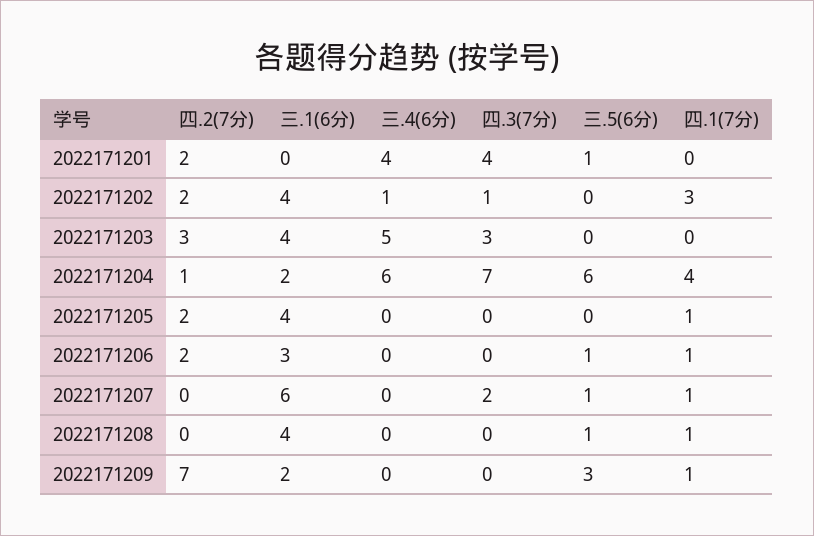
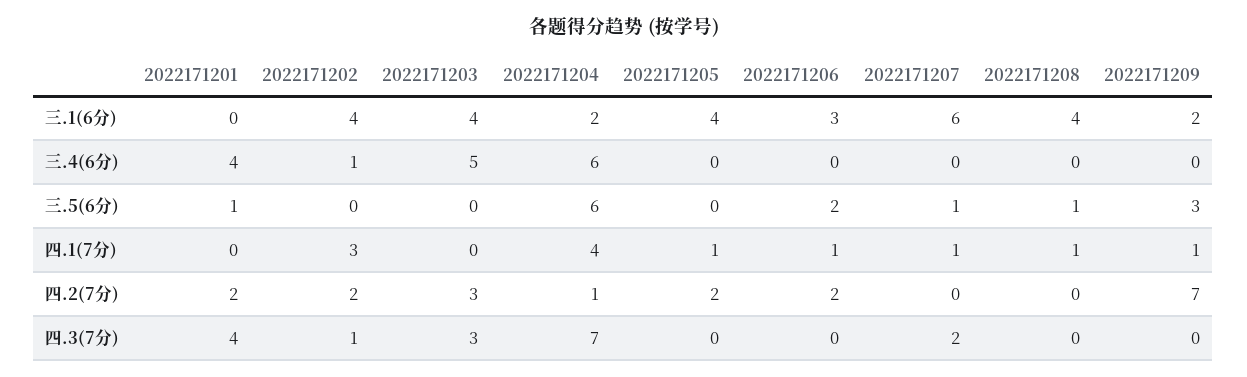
  {
    "四.2(7分)": {
      "2022171201": 2,
      "2022171202": 2,
      "2022171203": 3,
      "2022171204": 1,
      "2022171205": 2,
      "2022171206": 2,
      "2022171207": 0,
      "2022171208": 0,
      "2022171209": 7
    },
    "三.1(6分)": {
      "2022171201": 0,
      "2022171202": 4,
      "2022171203": 4,
      "2022171204": 2,
      "2022171205": 4,
      "2022171206": 3,
      "2022171207": 6,
      "2022171208": 4,
      "2022171209": 2
    },
    "三.4(6分)": {
      "2022171201": 4,
      "2022171202": 1,
      "2022171203": 5,
      "2022171204": 6,
      "2022171205": 0,
      "2022171206": 0,
      "2022171207": 0,
      "2022171208": 0,
      "2022171209": 0
    },
    "四.3(7分)": {
      "2022171201": 4,
      "2022171202": 1,
      "2022171203": 3,
      "2022171204": 7,
      "2022171205": 0,
      "2022171206": 0,
      "2022171207": 2,
      "2022171208": 0,
      "2022171209": 0
    },
    "三.5(6分)": {
      "2022171201": 1,
      "2022171202": 0,
      "2022171203": 0,
      "2022171204": 6,
      "2022171205": 0,
-     "2022171206": 1,
+     "2022171206": 2,
      "2022171207": 1,
      "2022171208": 1,
      "2022171209": 3
    },
    "四.1(7分)": {
      "2022171201": 0,
      "2022171202": 3,
      "2022171203": 0,
      "2022171204": 4,
      "2022171205": 1,
      "2022171206": 1,
      "2022171207": 1,
      "2022171208": 1,
      "2022171209": 1
    }
  }

